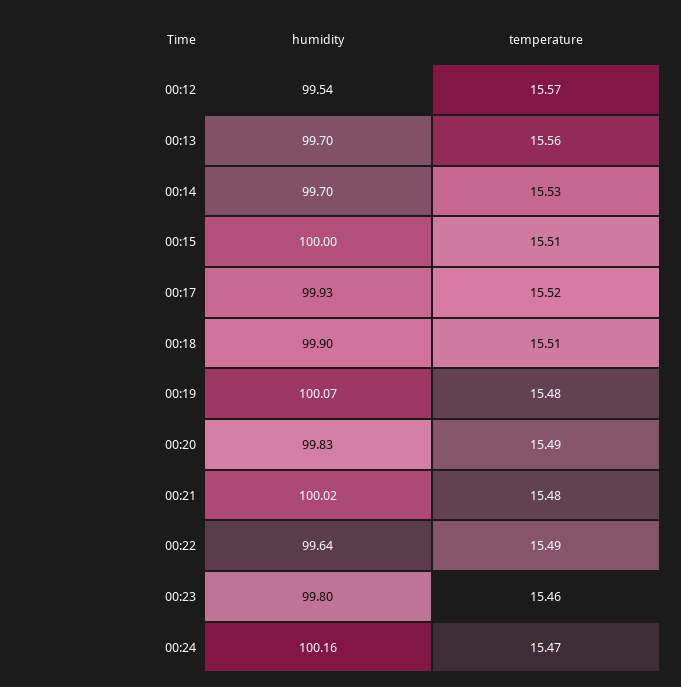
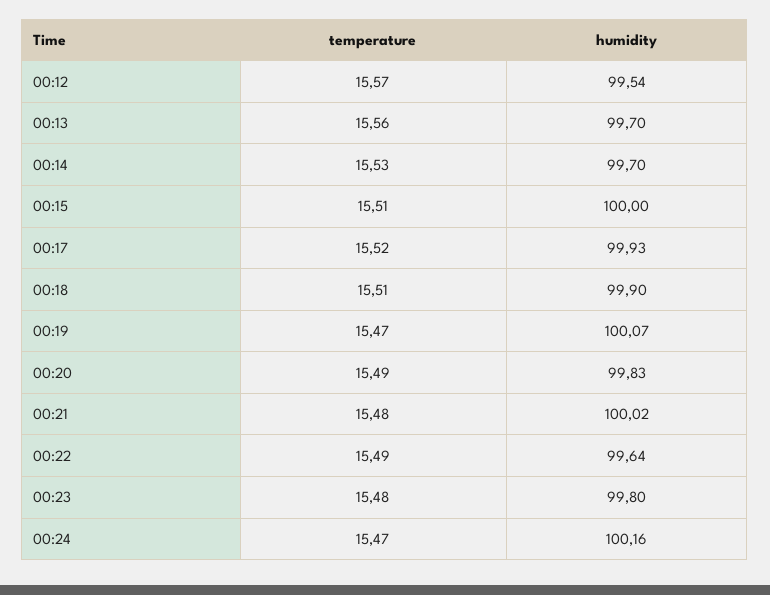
  {
    "humidity": {
      "00:12": 99.54,
      "00:13": 99.7,
      "00:14": 99.7,
      "00:15": 100,
      "00:17": 99.93,
      "00:18": 99.9,
      "00:19": 100.07,
      "00:20": 99.83,
      "00:21": 100.02,
      "00:22": 99.64,
      "00:23": 99.8,
      "00:24": 100.16
    },
    "temperature": {
      "00:12": 15.57,
      "00:13": 15.56,
      "00:14": 15.53,
      "00:15": 15.51,
      "00:17": 15.52,
      "00:18": 15.51,
-     "00:19": 15.48,
+     "00:19": 15.47,
      "00:20": 15.49,
      "00:21": 15.48,
      "00:22": 15.49,
-     "00:23": 15.46,
+     "00:23": 15.48,
      "00:24": 15.47
    }
  }

